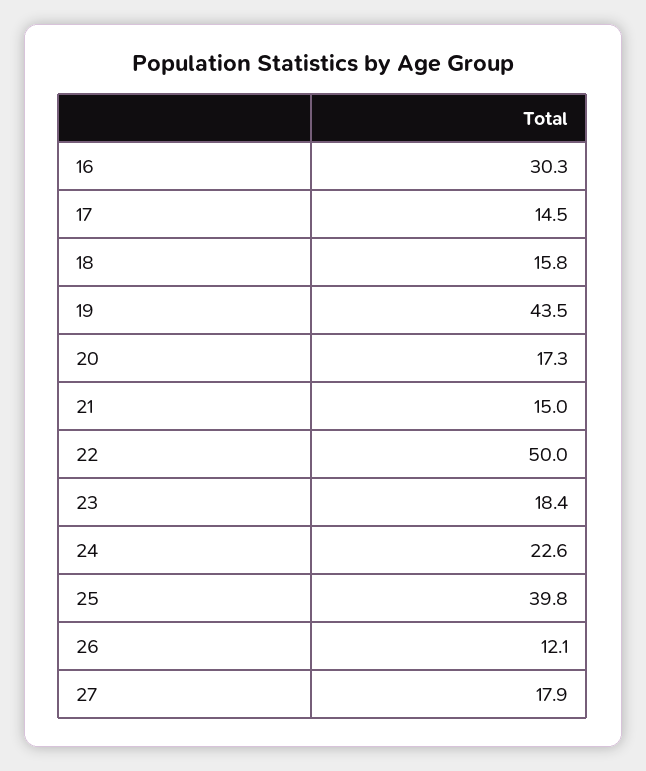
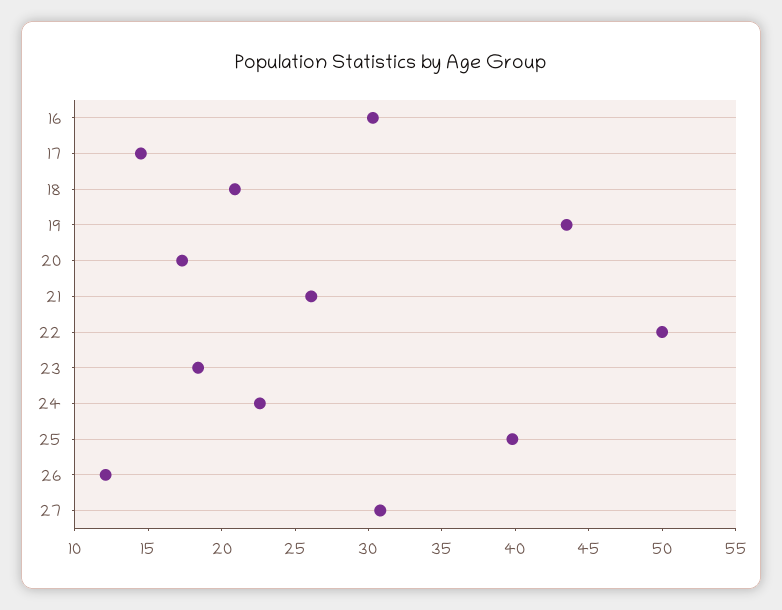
  {
    "16": 30.3,
    "17": 14.5,
-   "18": 15.8,
+   "18": 21,
    "19": 43.5,
    "20": 17.3,
-   "21": 15,
+   "21": 26,
    "22": 50,
    "23": 18.4,
    "24": 22.6,
    "25": 39.8,
    "26": 12.1,
-   "27": 17.9
+   "27": 31
  }

